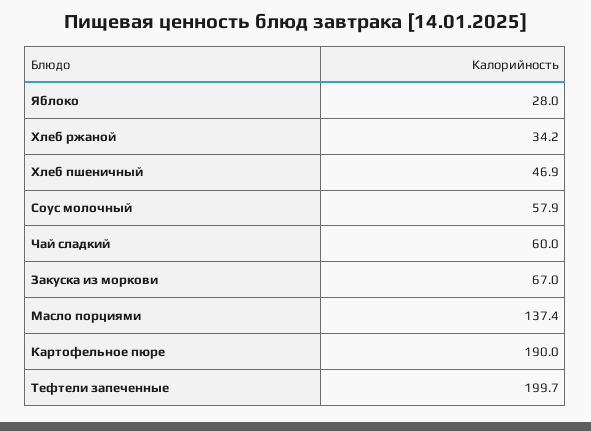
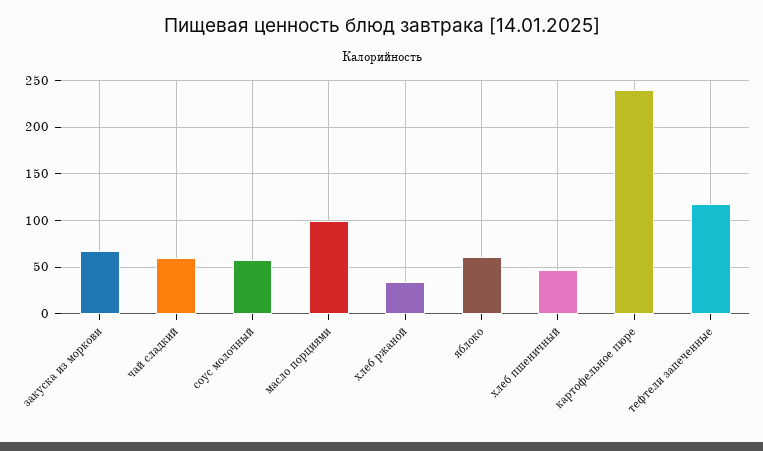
  {
-   "Яблоко": 28,
+   "Яблоко": 60,
    "Хлеб ржаной": 34.2,
    "Хлеб пшеничный": 46.9,
    "Соус молочный": 57.9,
    "Чай сладкий": 60,
    "Закуска из моркови": 67,
-   "Масло порциями": 137.4,
+   "Масло порциями": 100,
-   "Картофельное пюре": 190,
+   "Картофельное пюре": 240,
-   "Тефтели запеченные": 199.7
+   "Тефтели запеченные": 120
  }

